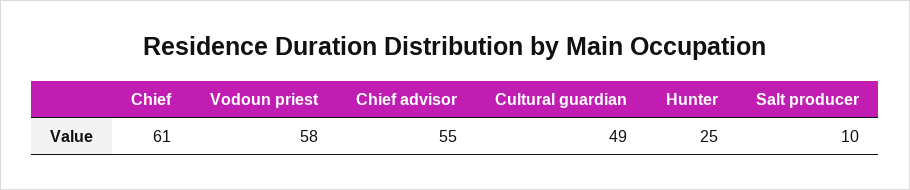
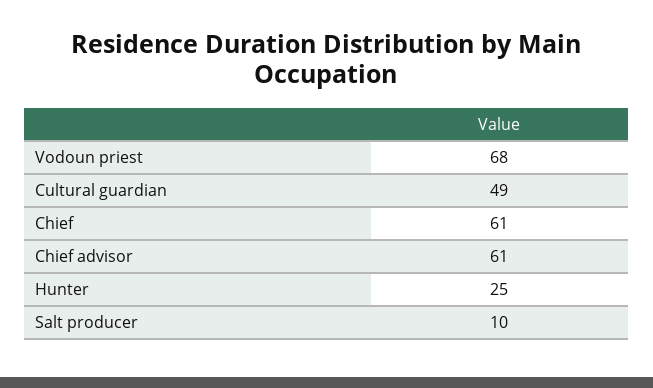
  {
    "Chief": 61,
-   "Vodoun priest": 58,
+   "Vodoun priest": 68,
-   "Chief advisor": 55,
+   "Chief advisor": 61,
    "Cultural guardian": 49,
    "Hunter": 25,
    "Salt producer": 10
  }

